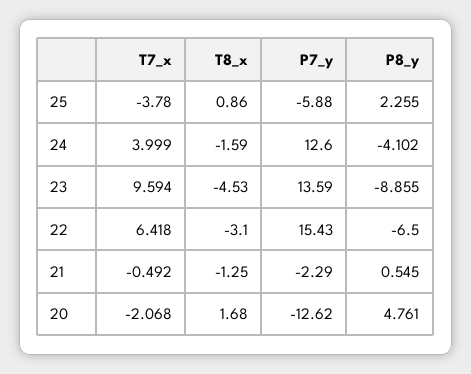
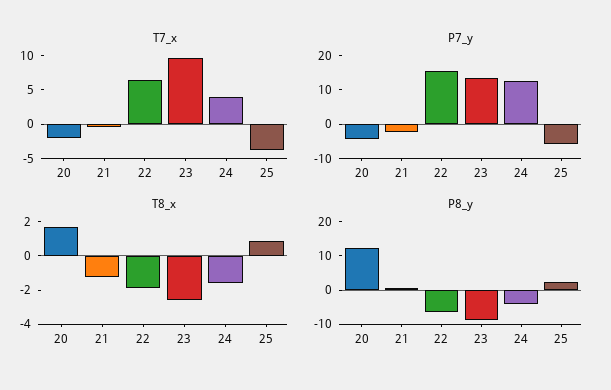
  {
    "T7_x": {
      "25": -3.78,
      "24": 3.999,
      "23": 9.594,
      "22": 6.418,
      "21": -0.492,
      "20": -2.068
    },
    "T8_x": {
      "25": 0.86,
      "24": -1.59,
-     "23": -4.53,
+     "23": -2.5,
-     "22": -3.1,
+     "22": -2,
      "21": -1.25,
      "20": 1.68
    },
    "P7_y": {
      "25": -5.88,
      "24": 12.6,
      "23": 13.59,
      "22": 15.43,
      "21": -2.29,
-     "20": -12.62
+     "20": -5
    },
    "P8_y": {
      "25": 2.255,
      "24": -4.102,
      "23": -8.855,
      "22": -6.5,
      "21": 0.545,
-     "20": 4.761
+     "20": 12.5
    }
  }

